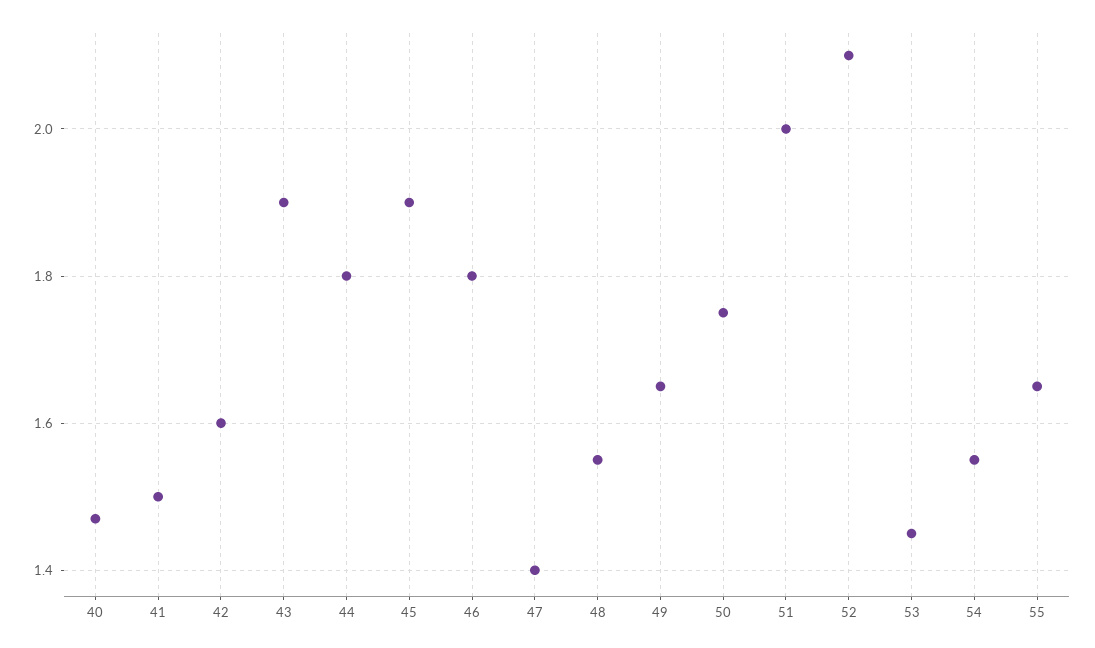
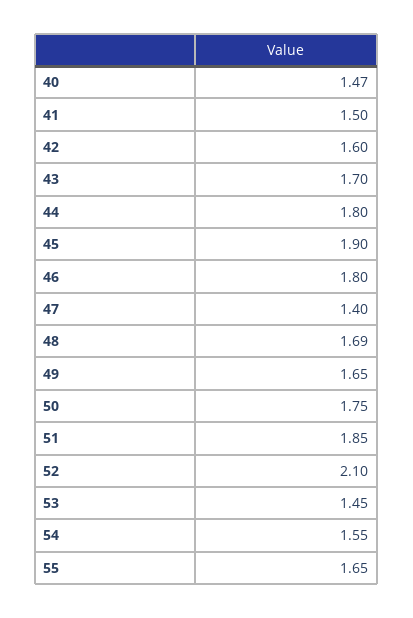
  {
    "40": 1.47,
    "41": 1.5,
    "42": 1.6,
-   "43": 1.9,
+   "43": 1.7,
    "44": 1.8,
    "45": 1.9,
    "46": 1.8,
    "47": 1.4,
-   "48": 1.55,
+   "48": 1.69,
    "49": 1.65,
    "50": 1.75,
-   "51": 2,
+   "51": 1.85,
    "52": 2.1,
    "53": 1.45,
    "54": 1.55,
    "55": 1.65
  }

